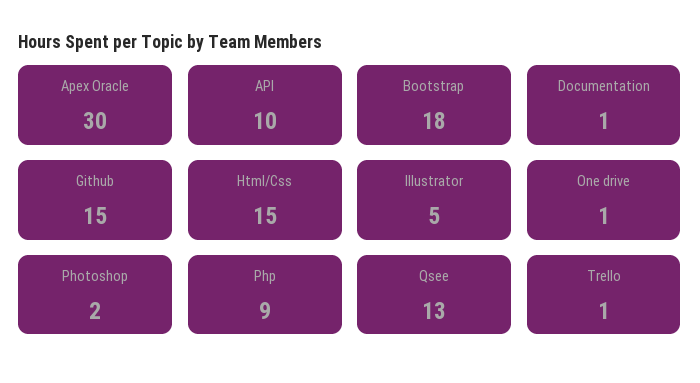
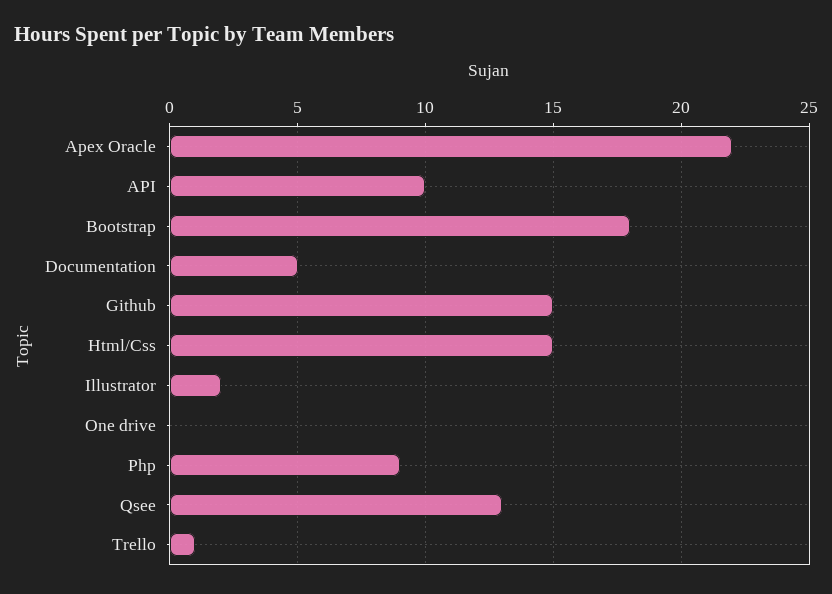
  {
-   "Apex Oracle": 30,
+   "Apex Oracle": 22,
    "API": 10,
    "Bootstrap": 18,
-   "Documentation": 1,
+   "Documentation": 5,
    "Github": 15,
    "Html/Css": 15,
-   "Illustrator": 5,
+   "Illustrator": 2,
-   "One drive": 1,
+   "One drive": 0,
-   "Photoshop": 2,
    "Php": 9,
    "Qsee": 13,
    "Trello": 1
  }

